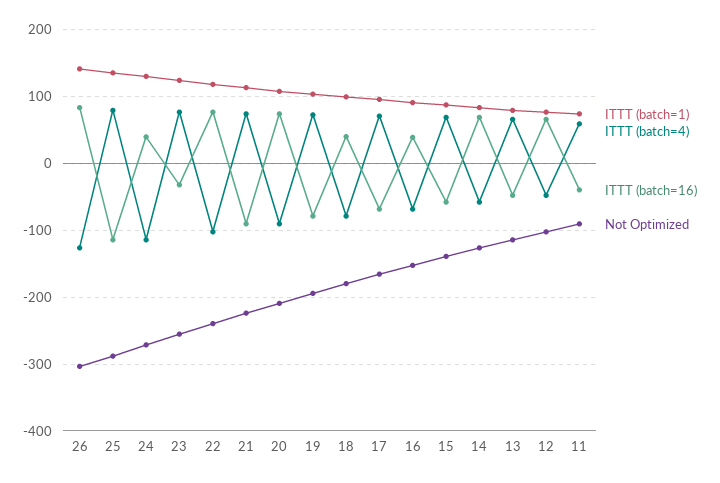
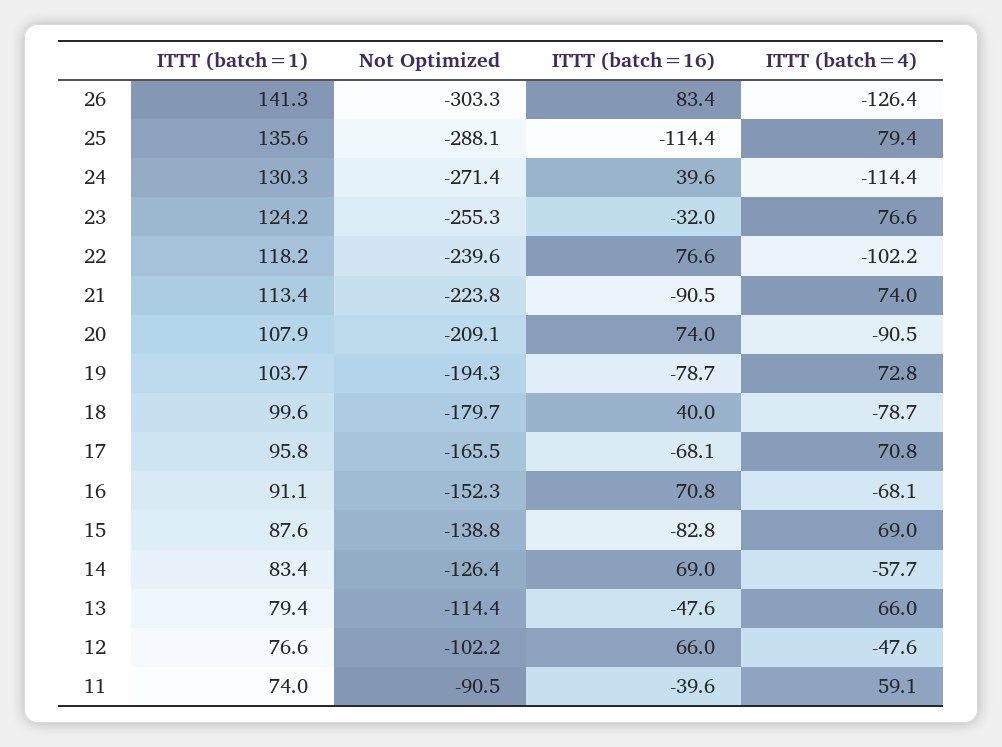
  {
    "ITTT (batch=1)": {
      "26": 141.3,
      "25": 135.6,
      "24": 130.3,
      "23": 124.2,
      "22": 118.2,
      "21": 113.4,
      "20": 107.9,
      "19": 103.7,
      "18": 99.6,
      "17": 95.8,
      "16": 91.1,
      "15": 87.6,
      "14": 83.4,
      "13": 79.4,
      "12": 76.6,
      "11": 74
    },
    "ITTT (batch=4)": {
      "26": -126.4,
      "25": 79.4,
      "24": -114.4,
      "23": 76.6,
      "22": -102.2,
      "21": 74,
      "20": -90.5,
      "19": 72.8,
      "18": -78.7,
      "17": 70.8,
      "16": -68.1,
      "15": 69,
      "14": -57.7,
      "13": 66,
      "12": -47.6,
      "11": 59.1
    },
    "ITTT (batch=16)": {
      "26": 83.4,
      "25": -114.4,
      "24": 39.6,
      "23": -32,
      "22": 76.6,
      "21": -90.5,
      "20": 74,
      "19": -78.7,
      "18": 40,
      "17": -68.1,
-     "16": 40,
+     "16": 70.8,
-     "15": -60,
+     "15": -82.8,
      "14": 69,
      "13": -47.6,
      "12": 66,
      "11": -39.6
    },
    "Not Optimized": {
      "26": -303.3,
      "25": -288.1,
      "24": -271.4,
      "23": -255.3,
      "22": -239.6,
      "21": -223.8,
      "20": -209.1,
      "19": -194.3,
      "18": -179.7,
      "17": -165.5,
      "16": -152.3,
      "15": -138.8,
      "14": -126.4,
      "13": -114.4,
      "12": -102.2,
      "11": -90.5
    }
  }

